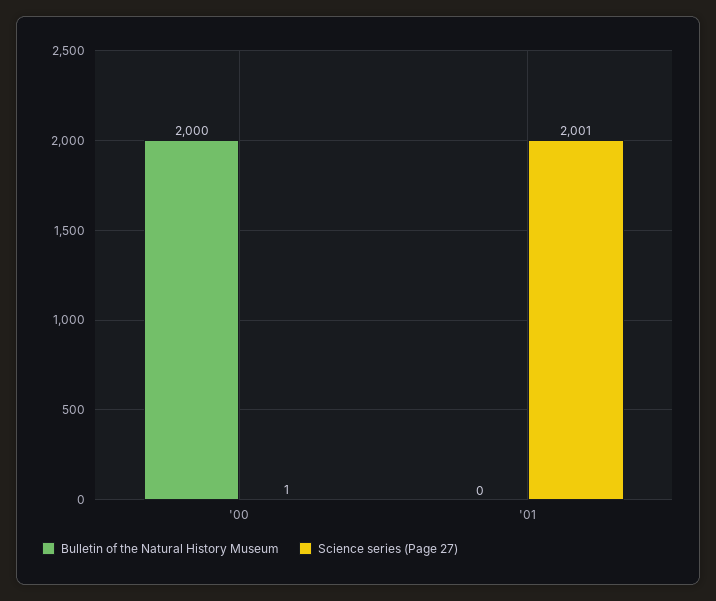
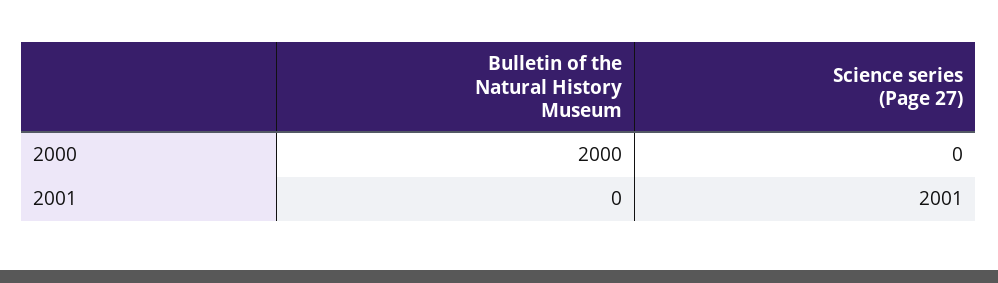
  {
    "Bulletin of the Natural History Museum": {
      "'00": 2000,
      "'01": 0
    },
    "Science series (Page 27)": {
-     "'00": 1,
+     "'00": 0,
      "'01": 2001
    }
  }

